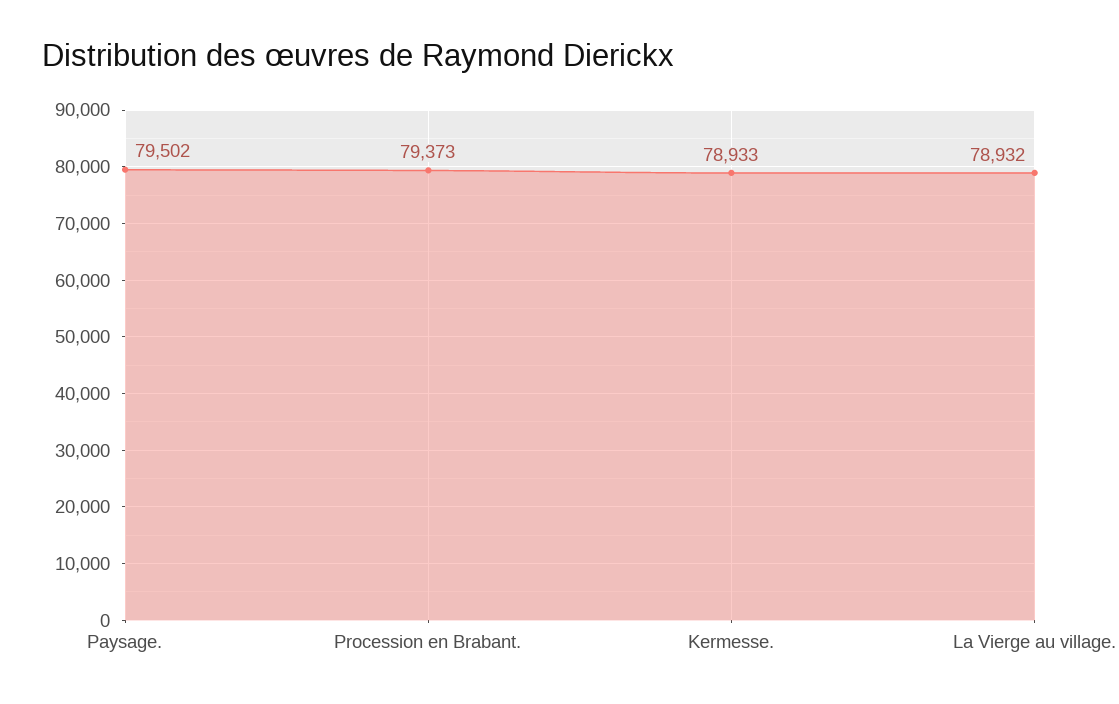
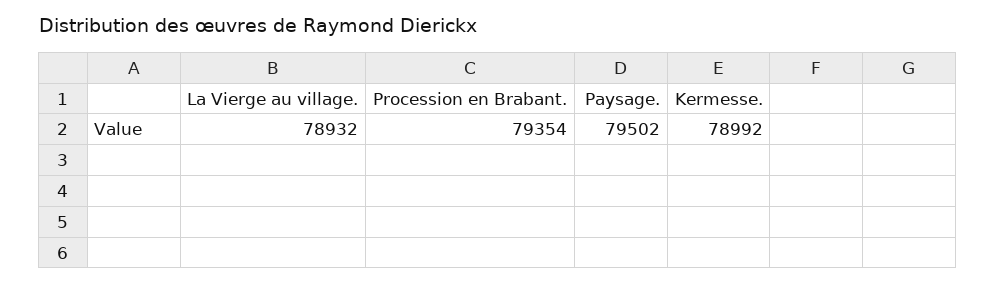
  {
    "Paysage.": 79502,
-   "Procession en Brabant.": 79373,
+   "Procession en Brabant.": 79354,
-   "Kermesse.": 78933,
+   "Kermesse.": 78992,
    "La Vierge au village.": 78932
  }

